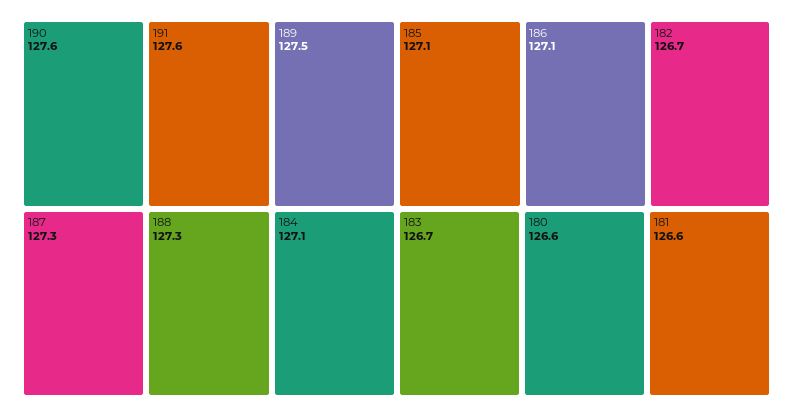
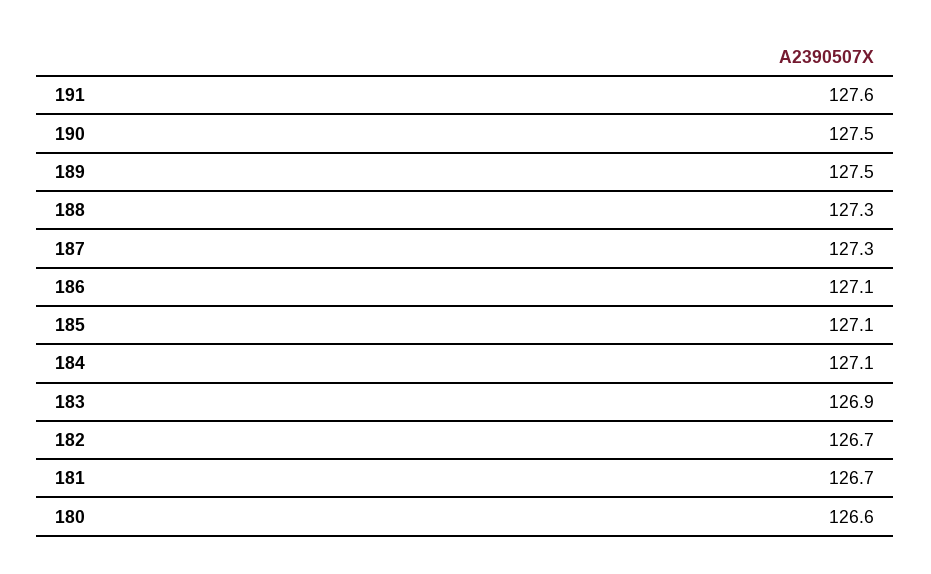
  {
-   "190": 127.6,
+   "190": 127.5,
    "191": 127.6,
    "189": 127.5,
    "187": 127.3,
    "188": 127.3,
    "184": 127.1,
    "185": 127.1,
    "186": 127.1,
    "182": 126.7,
-   "183": 126.7,
+   "183": 126.9,
    "180": 126.6,
-   "181": 126.6
+   "181": 126.7
  }

